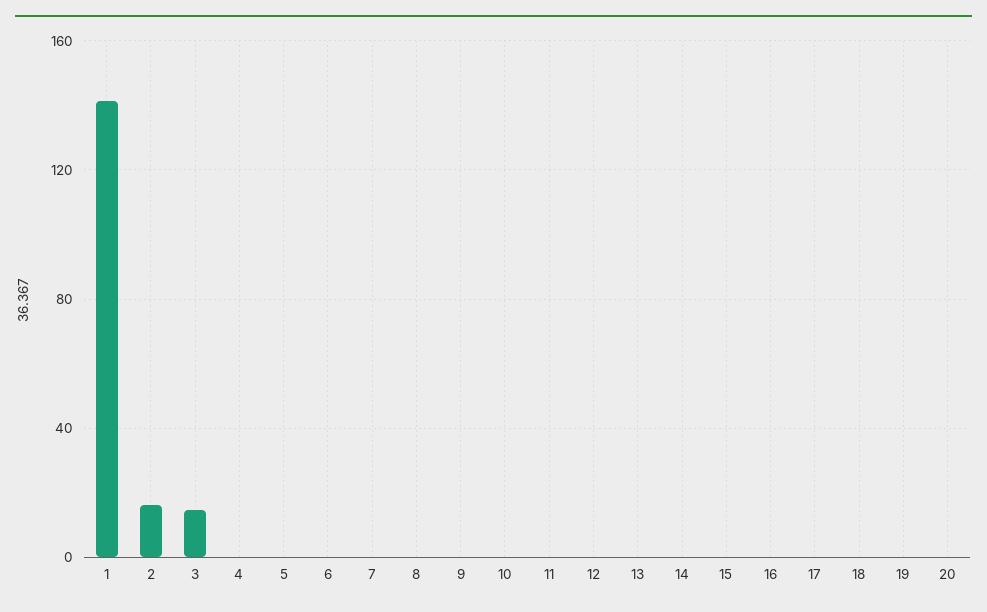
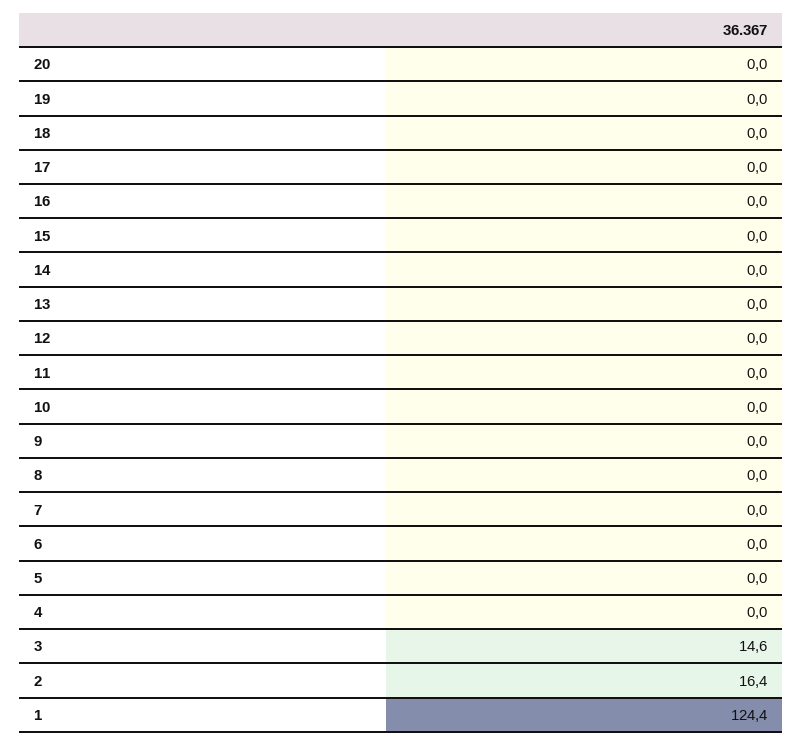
  {
-   "1": 140,
+   "1": 124.4,
    "2": 16.4,
    "3": 14.6,
    "4": 0,
    "5": 0,
    "6": 0,
    "7": 0,
    "8": 0,
    "9": 0,
    "10": 0,
    "11": 0,
    "12": 0,
    "13": 0,
    "14": 0,
    "15": 0,
    "16": 0,
    "17": 0,
    "18": 0,
    "19": 0,
    "20": 0
  }

